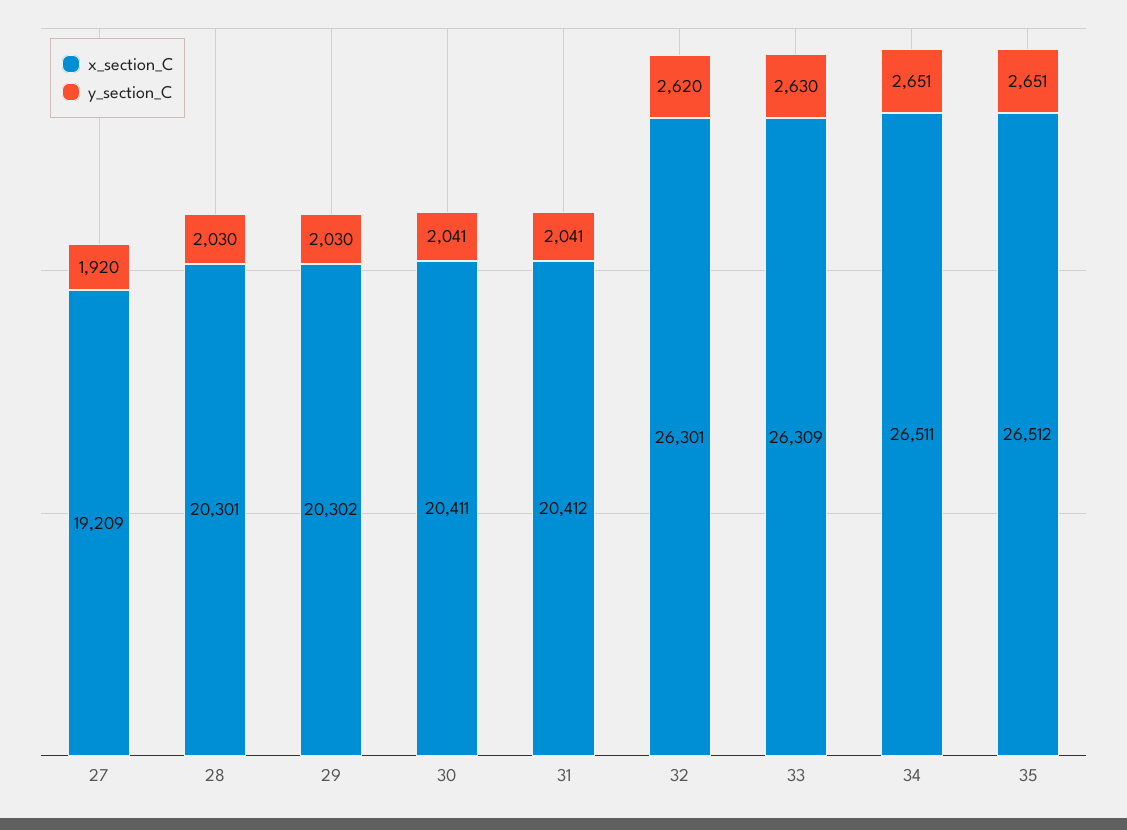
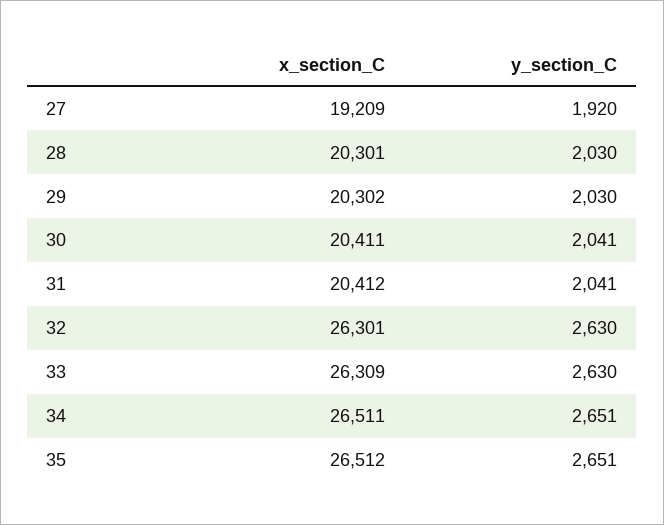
  {
    "x_section_C": {
      "27": 19209,
      "28": 20301,
      "29": 20302,
      "30": 20411,
      "31": 20412,
      "32": 26301,
      "33": 26309,
      "34": 26511,
      "35": 26512
    },
    "y_section_C": {
      "27": 1920,
      "28": 2030,
      "29": 2030,
      "30": 2041,
      "31": 2041,
-     "32": 2620,
+     "32": 2630,
      "33": 2630,
      "34": 2651,
      "35": 2651
    }
  }

